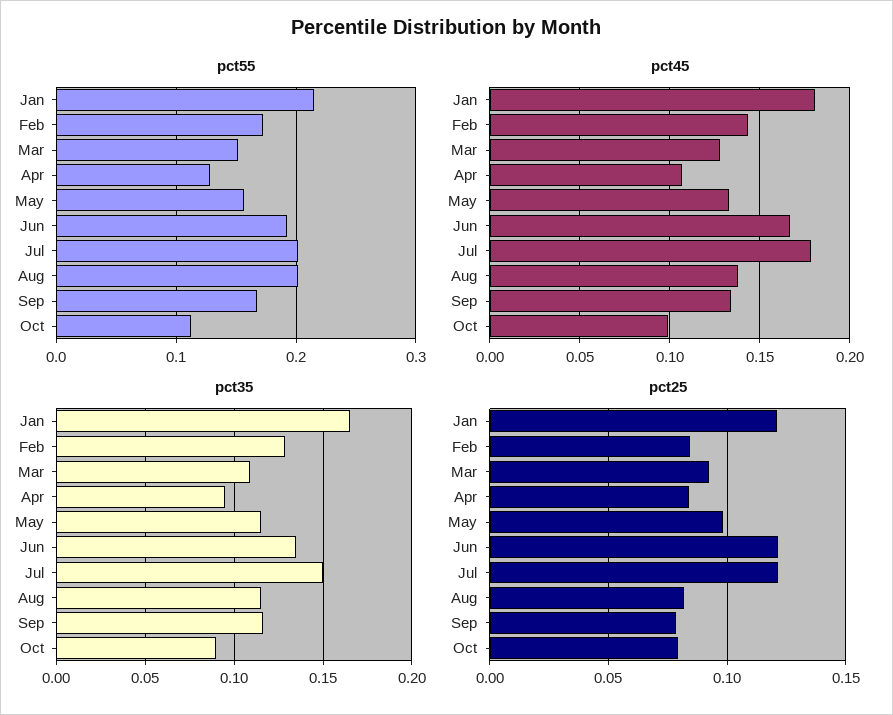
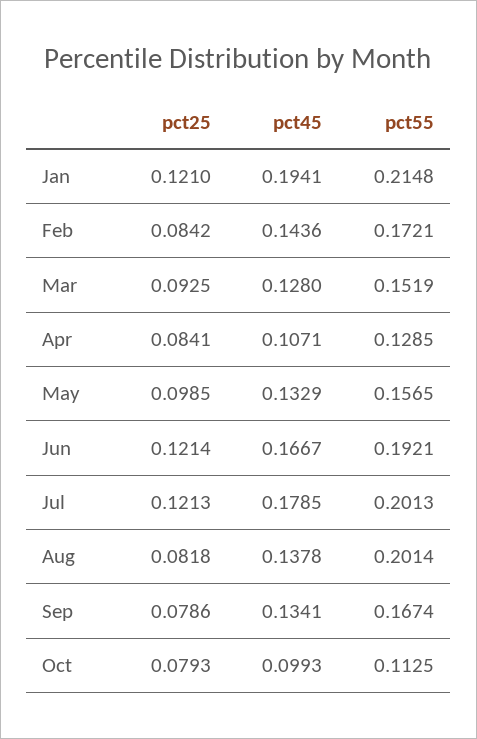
  {
    "pct55": {
      "Jan": 0.2148,
      "Feb": 0.1721,
      "Mar": 0.1519,
      "Apr": 0.1285,
      "May": 0.1565,
      "Jun": 0.1921,
      "Jul": 0.2013,
      "Aug": 0.2014,
      "Sep": 0.1674,
      "Oct": 0.1125
    },
    "pct45": {
-     "Jan": 0.18,
+     "Jan": 0.1941,
      "Feb": 0.1436,
      "Mar": 0.128,
      "Apr": 0.1071,
      "May": 0.1329,
      "Jun": 0.1667,
      "Jul": 0.1785,
      "Aug": 0.1378,
      "Sep": 0.1341,
      "Oct": 0.0993
    },
-   "pct35": {
-     "Jan": 0.165,
-     "Feb": 0.13,
-     "Mar": 0.11,
-     "Apr": 0.095,
-     "May": 0.115,
-     "Jun": 0.135,
-     "Jul": 0.15,
-     "Aug": 0.115,
-     "Sep": 0.115,
-     "Oct": 0.09
-   },
    "pct25": {
      "Jan": 0.121,
      "Feb": 0.0842,
      "Mar": 0.0925,
      "Apr": 0.0841,
      "May": 0.0985,
      "Jun": 0.1214,
      "Jul": 0.1213,
      "Aug": 0.0818,
      "Sep": 0.0786,
      "Oct": 0.0793
    }
  }

